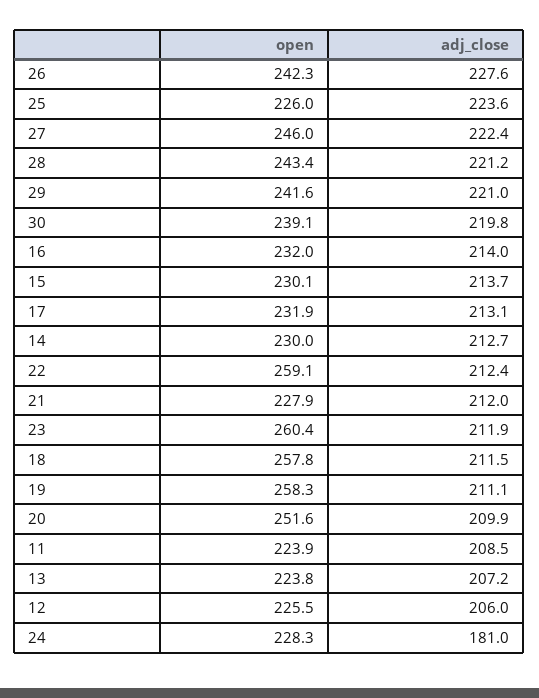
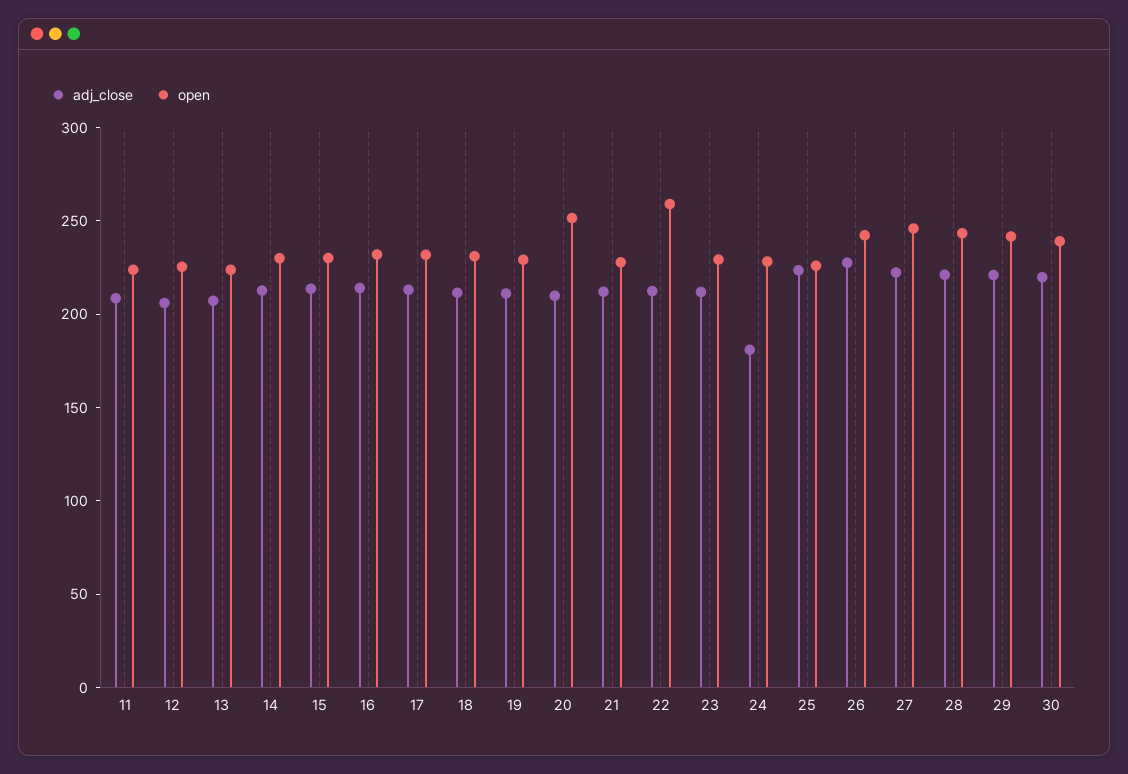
  {
    "open": {
      "26": 242.3,
      "25": 226,
      "27": 246,
      "28": 243.4,
      "29": 241.6,
      "30": 239.1,
      "16": 232,
      "15": 230.1,
      "17": 231.9,
      "14": 230,
      "22": 259.1,
      "21": 227.9,
-     "23": 260.4,
+     "23": 230,
-     "18": 257.8,
+     "18": 230,
-     "19": 258.3,
+     "19": 230,
      "20": 251.6,
      "11": 223.9,
      "13": 223.8,
      "12": 225.5,
      "24": 228.3
    },
    "adj_close": {
      "26": 227.6,
      "25": 223.6,
      "27": 222.4,
      "28": 221.2,
      "29": 221,
      "30": 219.8,
      "16": 214,
      "15": 213.7,
      "17": 213.1,
      "14": 212.7,
      "22": 212.4,
      "21": 212,
      "23": 211.9,
      "18": 211.5,
      "19": 211.1,
      "20": 209.9,
      "11": 208.5,
      "13": 207.2,
      "12": 206,
      "24": 181
    }
  }

